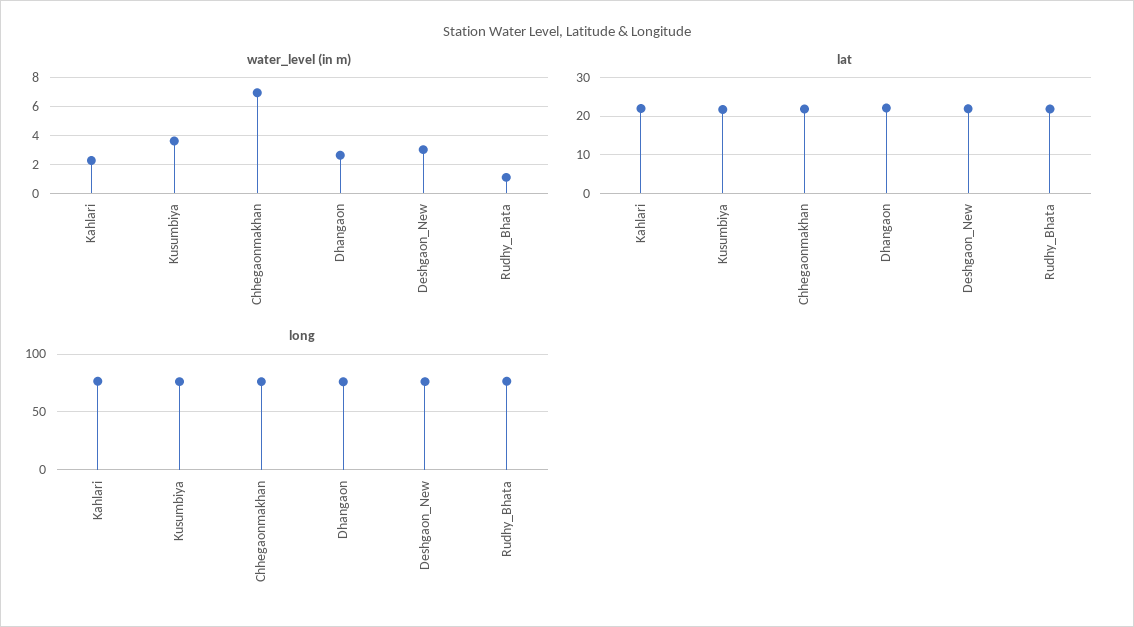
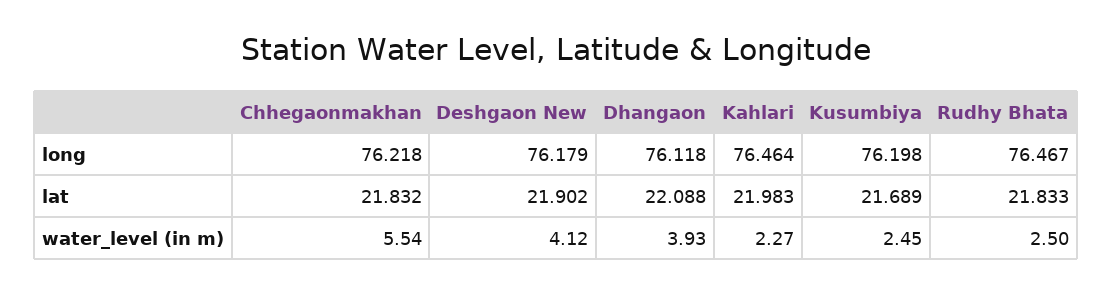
  {
    "water_level (in m)": {
      "Kahlari": 2.27,
-     "Kusumbiya": 3.5,
+     "Kusumbiya": 2.45,
-     "Chhegaonmakhan": 7,
+     "Chhegaonmakhan": 5.54,
-     "Dhangaon": 2.5,
+     "Dhangaon": 3.93,
-     "Deshgaon_New": 3,
+     "Deshgaon_New": 4.12,
-     "Rudhy_Bhata": 1
+     "Rudhy_Bhata": 2.5
    },
    "lat": {
      "Kahlari": 21.983,
      "Kusumbiya": 21.689,
      "Chhegaonmakhan": 21.832,
      "Dhangaon": 22.088,
      "Deshgaon_New": 21.902,
      "Rudhy_Bhata": 21.833
    },
    "long": {
      "Kahlari": 76.464,
      "Kusumbiya": 76.198,
      "Chhegaonmakhan": 76.218,
      "Dhangaon": 76.118,
      "Deshgaon_New": 76.179,
      "Rudhy_Bhata": 76.467
    }
  }

